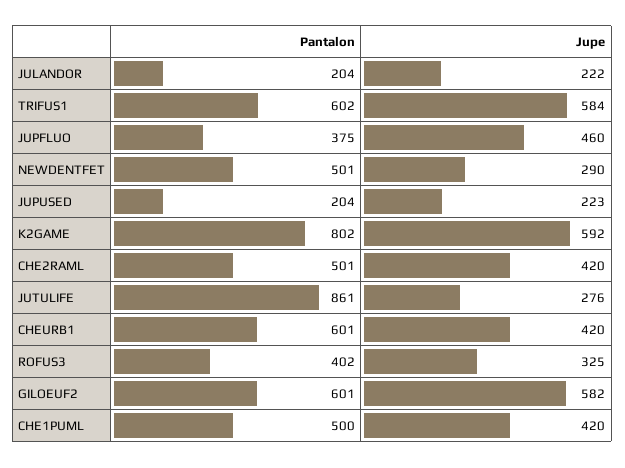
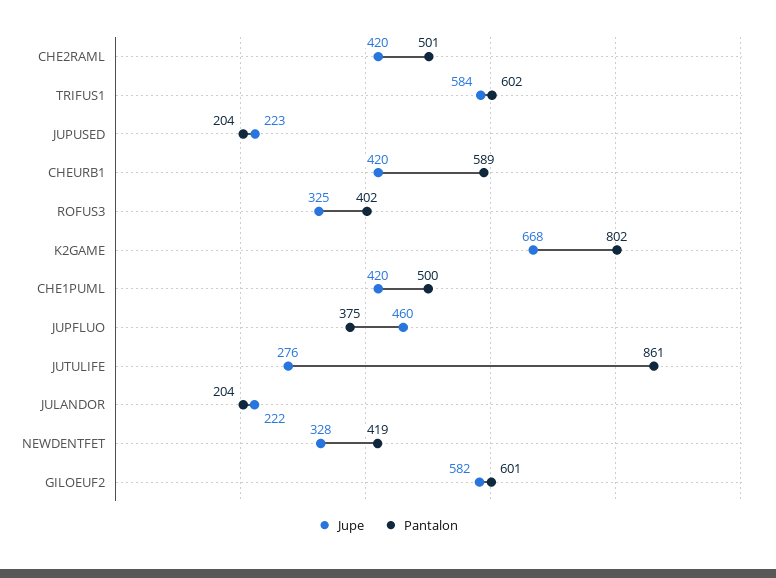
  {
    "Pantalon": {
      "JULANDOR": 204,
      "TRIFUS1": 602,
      "JUPFLUO": 375,
-     "NEWDENTFET": 501,
+     "NEWDENTFET": 419,
      "JUPUSED": 204,
      "K2GAME": 802,
      "CHE2RAML": 501,
      "JUTULIFE": 861,
-     "CHEURB1": 601,
+     "CHEURB1": 589,
      "ROFUS3": 402,
      "GILOEUF2": 601,
      "CHE1PUML": 500
    },
    "Jupe": {
      "JULANDOR": 222,
      "TRIFUS1": 584,
      "JUPFLUO": 460,
-     "NEWDENTFET": 290,
+     "NEWDENTFET": 328,
      "JUPUSED": 223,
-     "K2GAME": 592,
+     "K2GAME": 668,
      "CHE2RAML": 420,
      "JUTULIFE": 276,
      "CHEURB1": 420,
      "ROFUS3": 325,
      "GILOEUF2": 582,
      "CHE1PUML": 420
    }
  }

